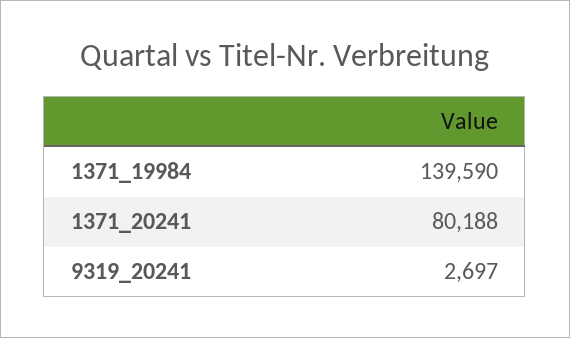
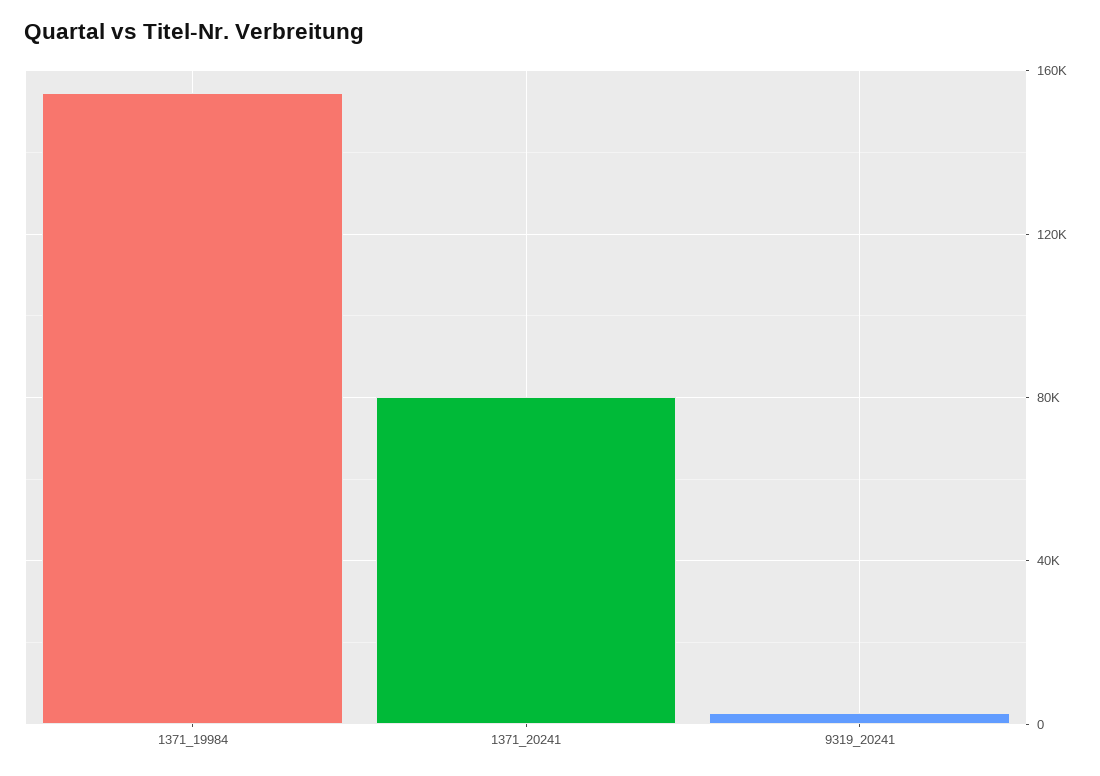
  {
-   "1371_19984": 139590,
+   "1371_19984": 155000,
    "1371_20241": 80188,
    "9319_20241": 2697
  }

